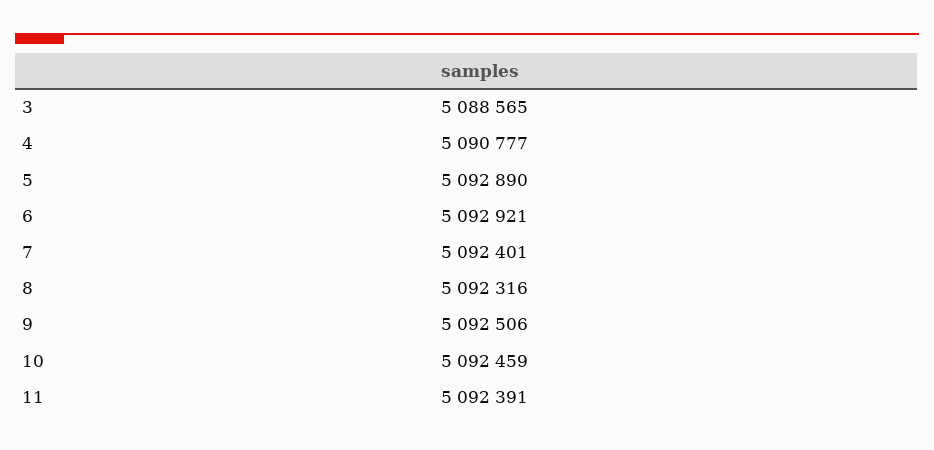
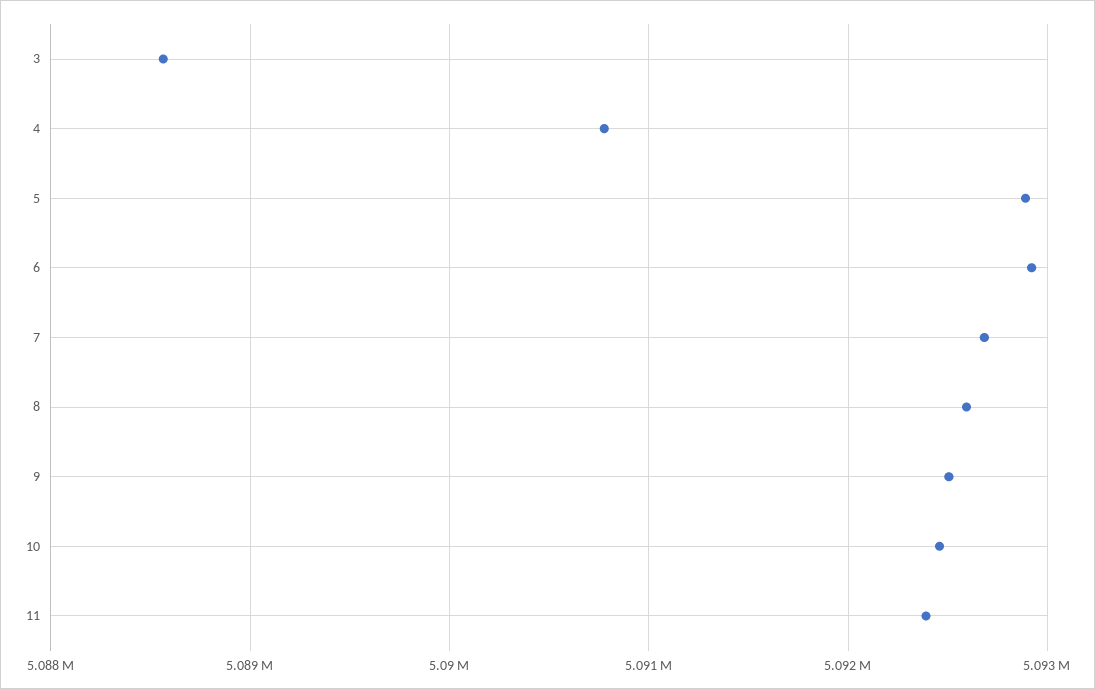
  {
    "3": 5088565,
    "4": 5090777,
    "5": 5092890,
    "6": 5092921,
-   "7": 5092401,
+   "7": 5092700,
-   "8": 5092316,
+   "8": 5092600,
    "9": 5092506,
    "10": 5092459,
    "11": 5092391
  }

